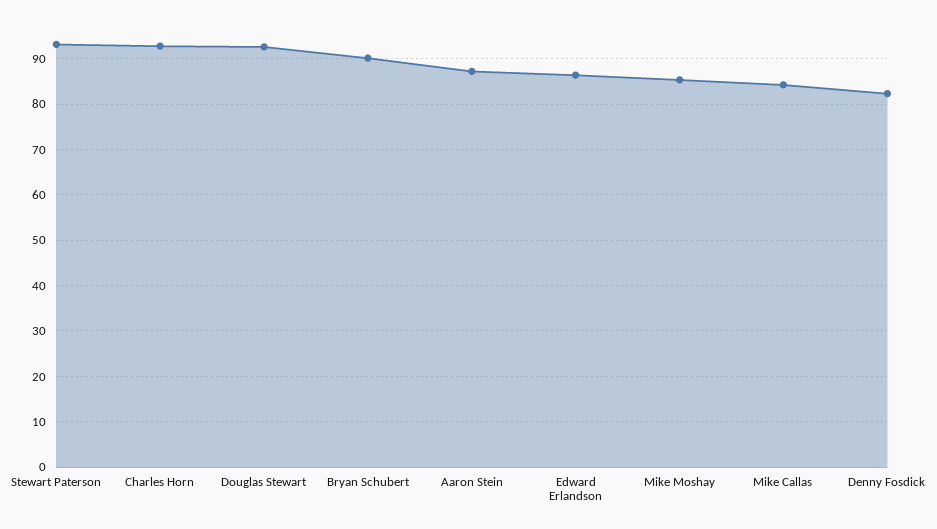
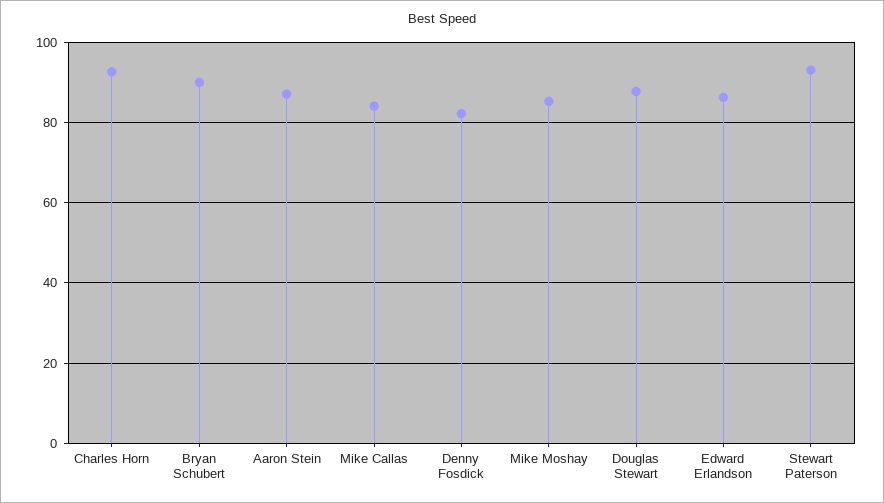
  {
    "Stewart Paterson": 94,
    "Charles Horn": 92,
-   "Douglas Stewart": 92,
+   "Douglas Stewart": 88,
    "Bryan Schubert": 90,
    "Aaron Stein": 88,
    "Edward Erlandson": 86,
    "Mike Moshay": 86,
    "Mike Callas": 84,
    "Denny Fosdick": 82
  }

